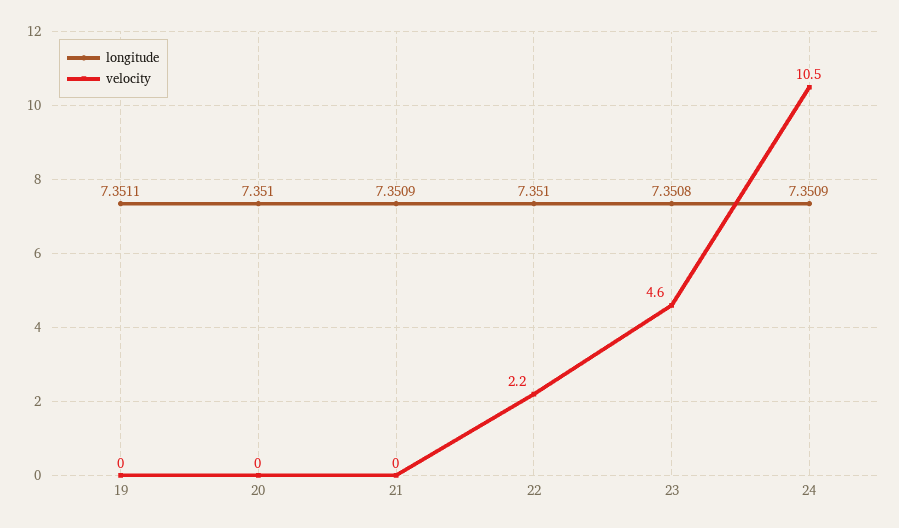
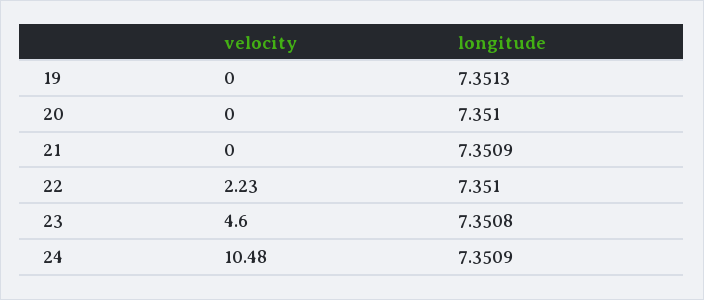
  {
    "longitude": {
-     "19": 7.3511,
+     "19": 7.3513,
      "20": 7.351,
      "21": 7.3509,
      "22": 7.351,
      "23": 7.3508,
      "24": 7.3509
    },
    "velocity": {
      "19": 0,
      "20": 0,
      "21": 0,
      "22": 2.23,
      "23": 4.6,
      "24": 10.48
    }
  }

